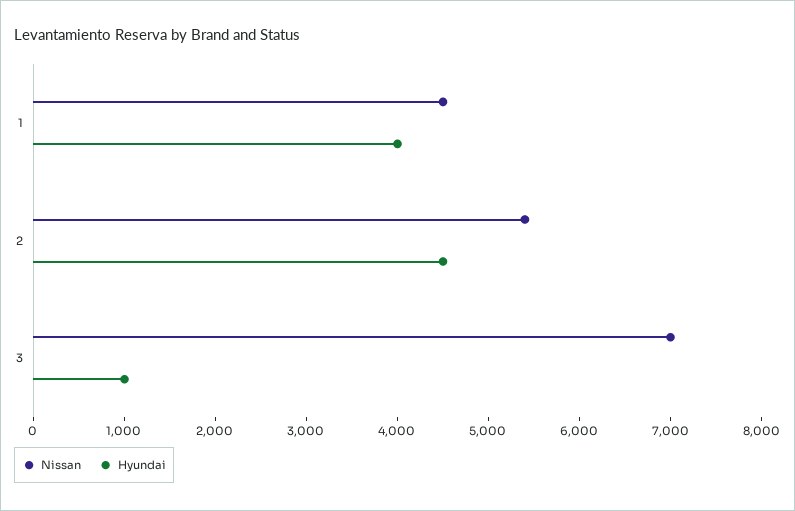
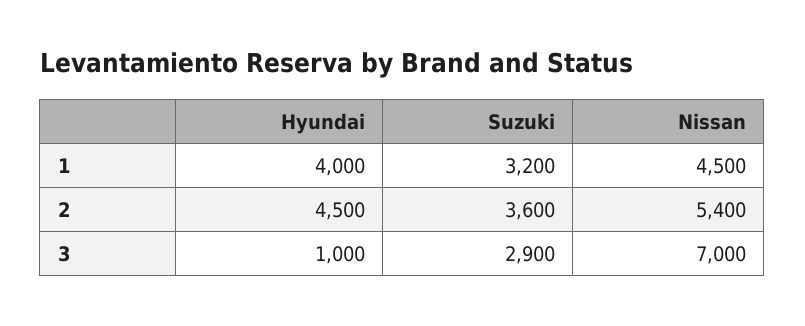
  {
    "Nissan": {
      "1": 4500,
      "2": 5400,
      "3": 7000
    },
    "Hyundai": {
      "1": 4000,
      "2": 4500,
      "3": 1000
-   }
+   },
+   "Suzuki": {
+     "1": 3200,
+     "2": 3600,
+     "3": 2900
+   }
  }

